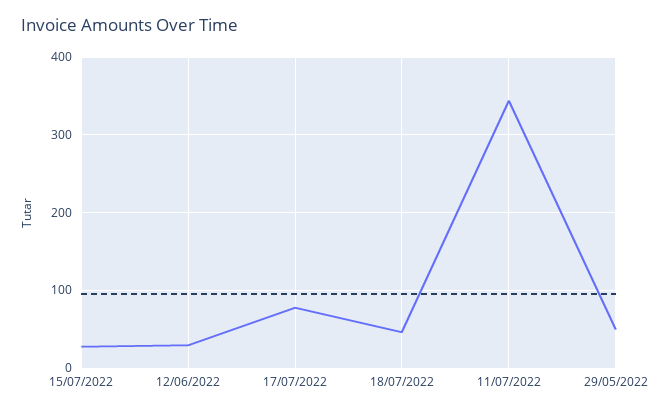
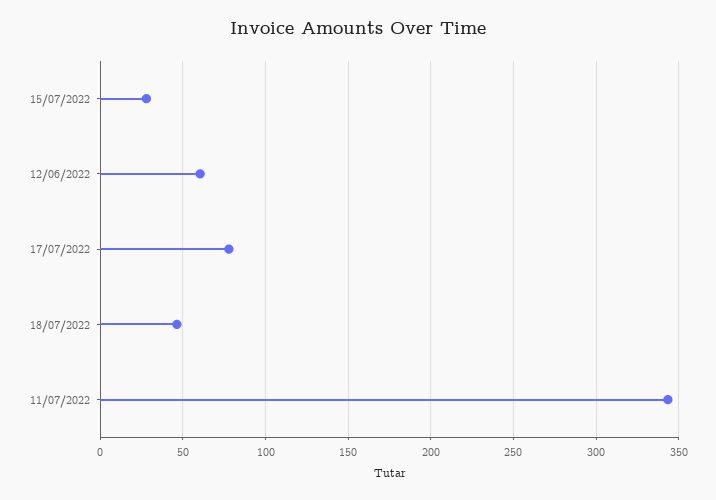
  {
    "15/07/2022": 30,
-   "12/06/2022": 30,
+   "12/06/2022": 60,
    "17/07/2022": 80,
    "18/07/2022": 45,
-   "11/07/2022": 345,
+   "11/07/2022": 345
-   "29/05/2022": 50
  }

